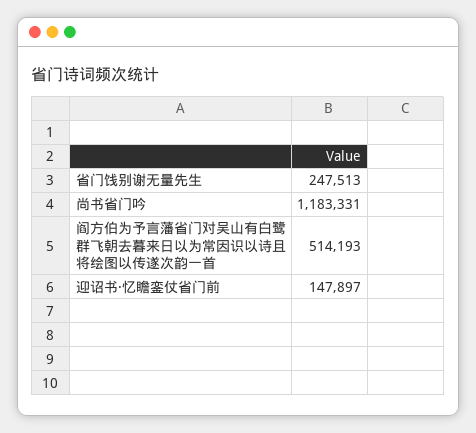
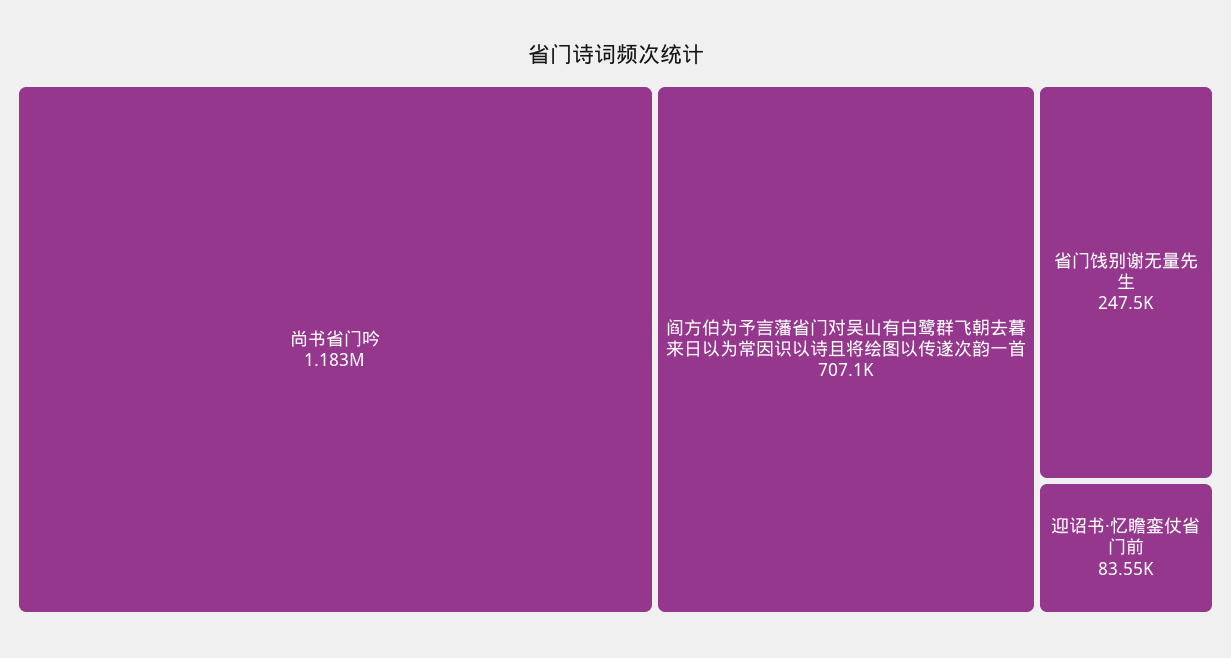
  {
    "省门饯别谢无量先生": 247513,
    "尚书省门吟": 1183331,
-   "阎方伯为予言藩省门对吴山有白鹭群飞朝去暮来日以为常因识以诗且将绘图以传遂次韵一首": 514193,
+   "阎方伯为予言藩省门对吴山有白鹭群飞朝去暮来日以为常因识以诗且将绘图以传遂次韵一首": 707100,
-   "迎诏书·忆瞻銮仗省门前": 147897
+   "迎诏书·忆瞻銮仗省门前": 83550
  }

